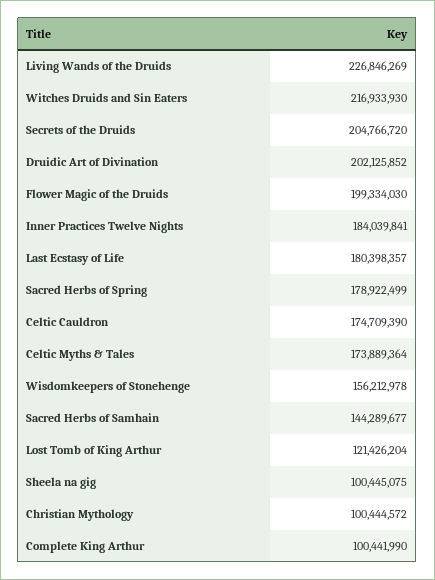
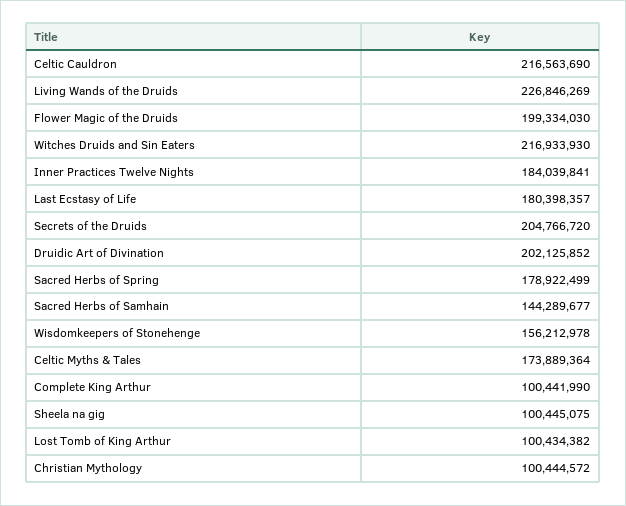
  {
    "Living Wands of the Druids": 226846269,
    "Witches Druids and Sin Eaters": 216933930,
    "Secrets of the Druids": 204766720,
    "Druidic Art of Divination": 202125852,
    "Flower Magic of the Druids": 199334030,
    "Inner Practices Twelve Nights": 184039841,
    "Last Ecstasy of Life": 180398357,
    "Sacred Herbs of Spring": 178922499,
-   "Celtic Cauldron": 174709390,
+   "Celtic Cauldron": 216563690,
    "Celtic Myths & Tales": 173889364,
    "Wisdomkeepers of Stonehenge": 156212978,
    "Sacred Herbs of Samhain": 144289677,
-   "Lost Tomb of King Arthur": 121426204,
+   "Lost Tomb of King Arthur": 100434382,
    "Sheela na gig": 100445075,
    "Christian Mythology": 100444572,
    "Complete King Arthur": 100441990
  }

